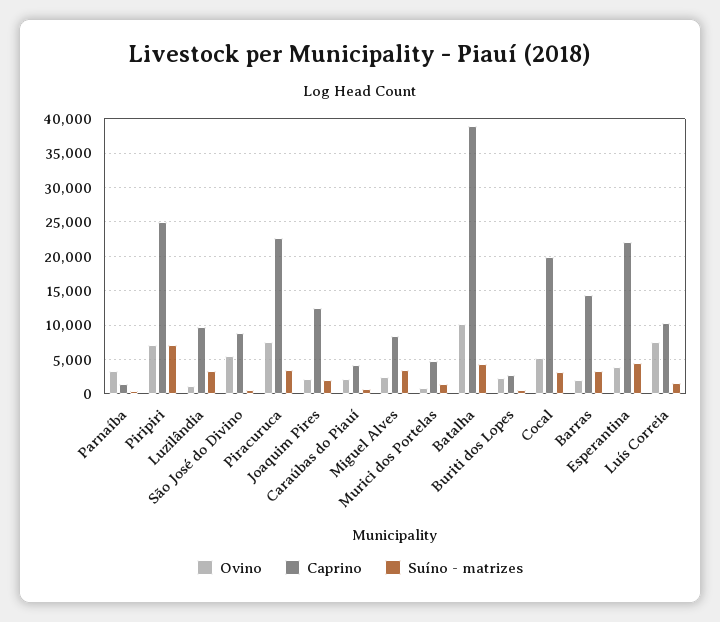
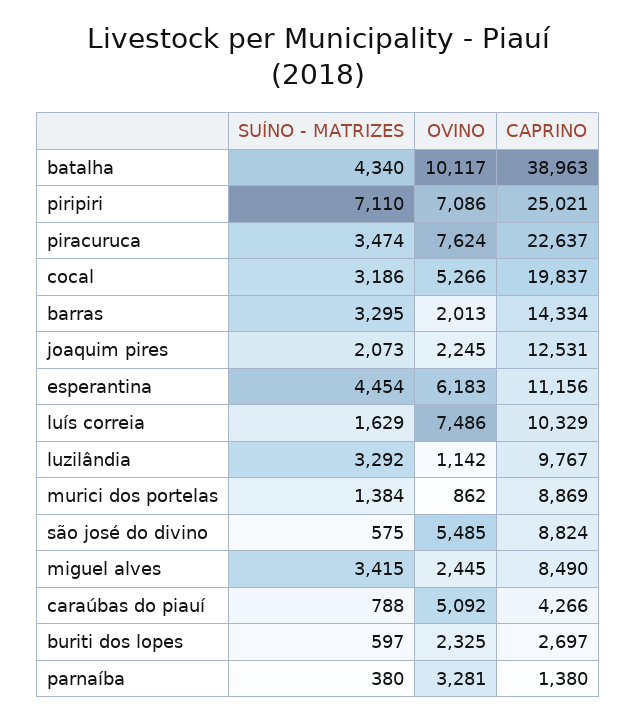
  {
    "Ovino": {
      "Parnaíba": 3281,
      "Piripiri": 7086,
      "Luzilândia": 1142,
      "São José do Divino": 5485,
      "Piracuruca": 7624,
      "Joaquim Pires": 2245,
-     "Caraúbas do Piauí": 2000,
+     "Caraúbas do Piauí": 5092,
      "Miguel Alves": 2445,
      "Murici dos Portelas": 862,
      "Batalha": 10117,
      "Buriti dos Lopes": 2325,
      "Cocal": 5266,
      "Barras": 2013,
-     "Esperantina": 4000,
+     "Esperantina": 6183,
      "Luís Correia": 7486
    },
    "Caprino": {
      "Parnaíba": 1380,
      "Piripiri": 25021,
      "Luzilândia": 9767,
      "São José do Divino": 8824,
      "Piracuruca": 22637,
      "Joaquim Pires": 12531,
      "Caraúbas do Piauí": 4266,
      "Miguel Alves": 8490,
-     "Murici dos Portelas": 5000,
+     "Murici dos Portelas": 8869,
      "Batalha": 38963,
      "Buriti dos Lopes": 2697,
      "Cocal": 19837,
      "Barras": 14334,
-     "Esperantina": 22000,
+     "Esperantina": 11156,
      "Luís Correia": 10329
    },
    "Suíno - matrizes": {
      "Parnaíba": 380,
      "Piripiri": 7110,
      "Luzilândia": 3292,
      "São José do Divino": 575,
      "Piracuruca": 3474,
      "Joaquim Pires": 2073,
      "Caraúbas do Piauí": 788,
      "Miguel Alves": 3415,
      "Murici dos Portelas": 1384,
      "Batalha": 4340,
      "Buriti dos Lopes": 597,
      "Cocal": 3186,
      "Barras": 3295,
      "Esperantina": 4454,
      "Luís Correia": 1629
    }
  }

